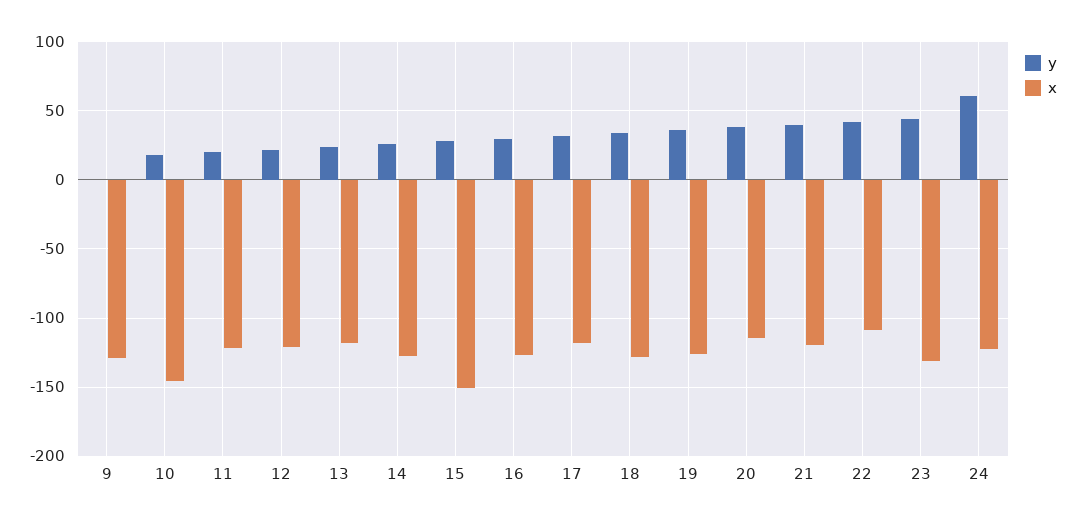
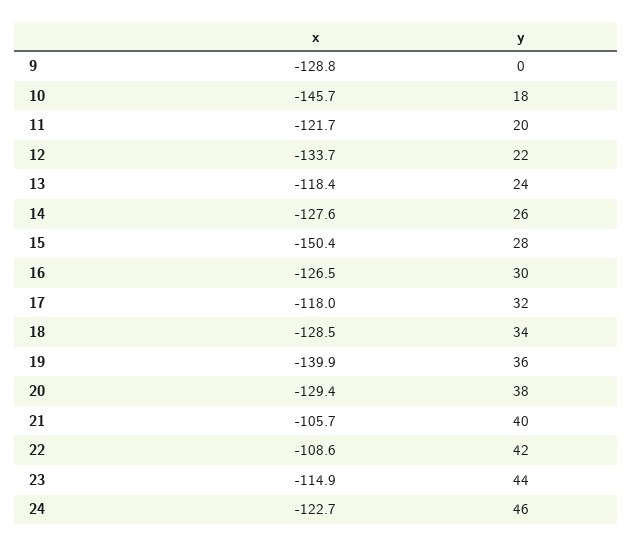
  {
    "y": {
      "9": 0,
      "10": 18,
      "11": 20,
      "12": 22,
      "13": 24,
      "14": 26,
      "15": 28,
      "16": 30,
      "17": 32,
      "18": 34,
      "19": 36,
      "20": 38,
      "21": 40,
      "22": 42,
      "23": 44,
-     "24": 60
+     "24": 46
    },
    "x": {
      "9": -128.8,
      "10": -145.7,
      "11": -121.7,
-     "12": -120,
+     "12": -133.7,
      "13": -118.4,
      "14": -127.6,
      "15": -150.4,
      "16": -126.5,
      "17": -118,
      "18": -128.5,
-     "19": -125,
+     "19": -139.9,
-     "20": -115,
+     "20": -129.4,
-     "21": -120,
+     "21": -105.7,
      "22": -108.6,
-     "23": -130,
+     "23": -114.9,
      "24": -122.7
    }
  }

